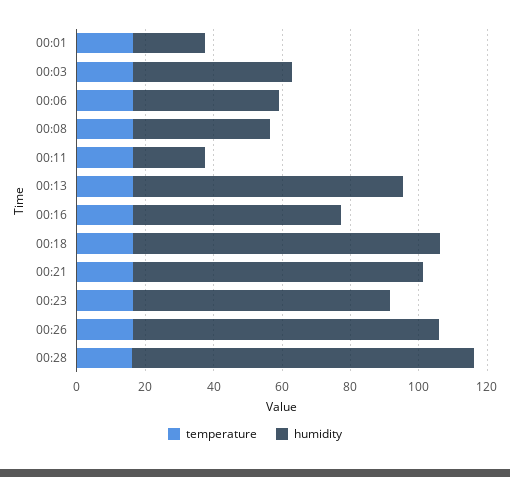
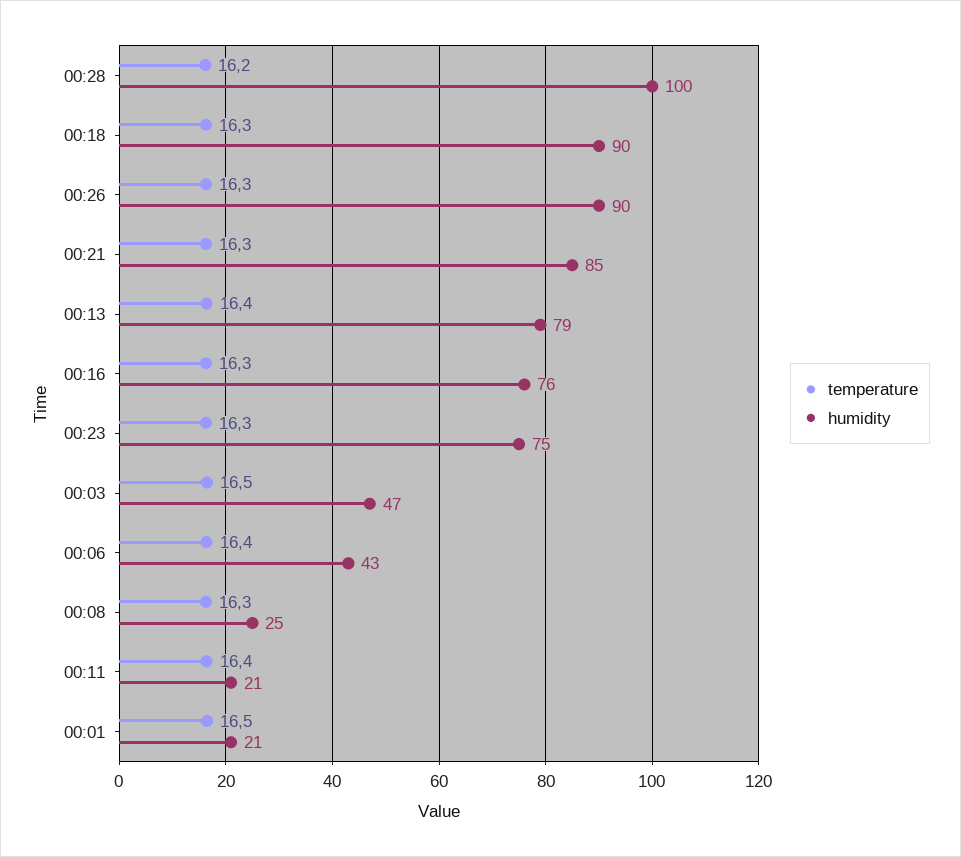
  {
    "temperature": {
      "00:01": 16.5,
      "00:03": 16.5,
      "00:06": 16.4,
      "00:08": 16.3,
      "00:11": 16.4,
      "00:13": 16.4,
      "00:16": 16.3,
      "00:18": 16.3,
      "00:21": 16.3,
      "00:23": 16.3,
      "00:26": 16.3,
      "00:28": 16.2
    },
    "humidity": {
      "00:01": 21,
      "00:03": 47,
      "00:06": 43,
-     "00:08": 40,
+     "00:08": 25,
      "00:11": 21,
      "00:13": 79,
-     "00:16": 60,
+     "00:16": 76,
      "00:18": 90,
      "00:21": 85,
      "00:23": 75,
      "00:26": 90,
      "00:28": 100
    }
  }

